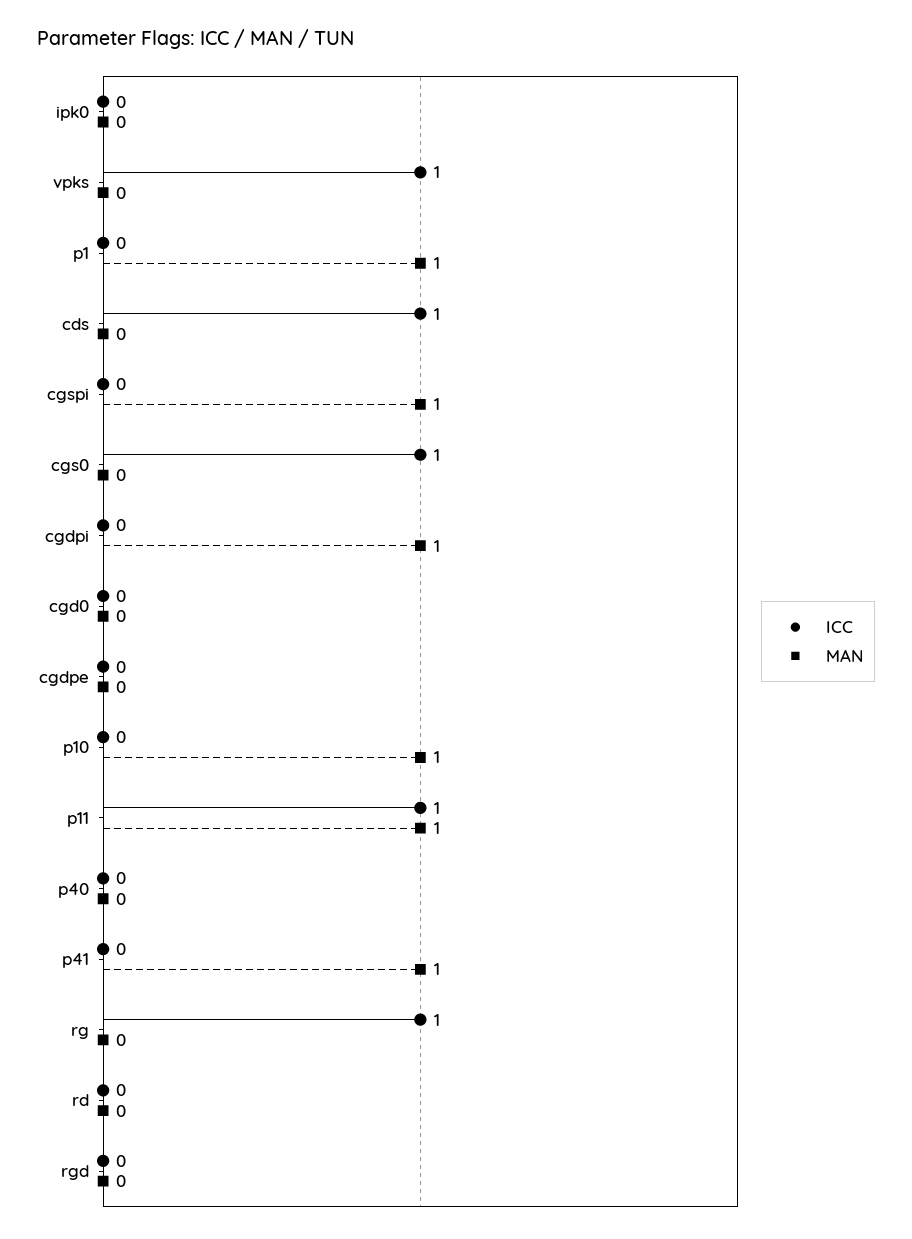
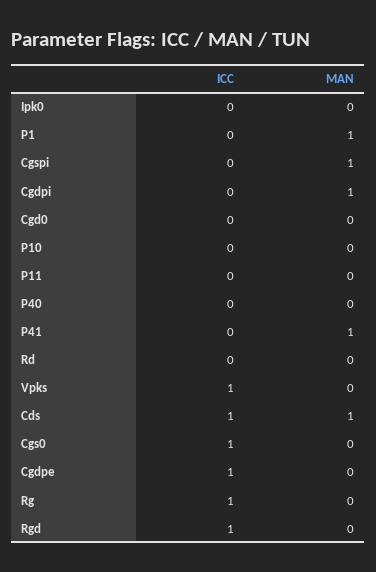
  {
    "ICC": {
      "ipk0": 0,
      "vpks": 1,
      "p1": 0,
      "cds": 1,
      "cgspi": 0,
      "cgs0": 1,
      "cgdpi": 0,
      "cgd0": 0,
-     "cgdpe": 0,
+     "cgdpe": 1,
      "p10": 0,
-     "p11": 1,
+     "p11": 0,
      "p40": 0,
      "p41": 0,
      "rg": 1,
      "rd": 0,
-     "rgd": 0
+     "rgd": 1
    },
    "MAN": {
      "ipk0": 0,
      "vpks": 0,
      "p1": 1,
-     "cds": 0,
+     "cds": 1,
      "cgspi": 1,
      "cgs0": 0,
      "cgdpi": 1,
      "cgd0": 0,
      "cgdpe": 0,
-     "p10": 1,
+     "p10": 0,
-     "p11": 1,
+     "p11": 0,
      "p40": 0,
      "p41": 1,
      "rg": 0,
      "rd": 0,
      "rgd": 0
    }
  }

